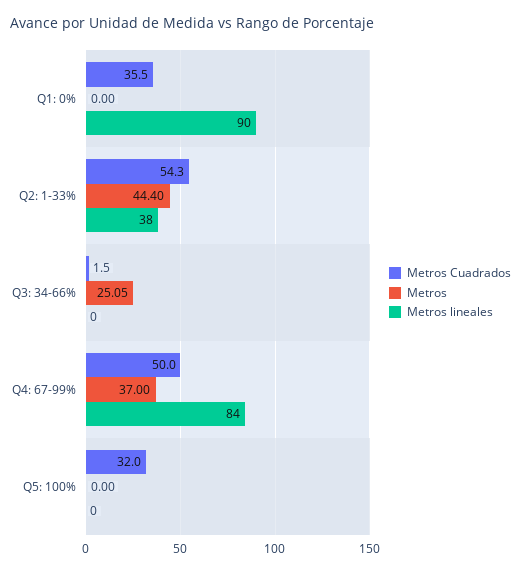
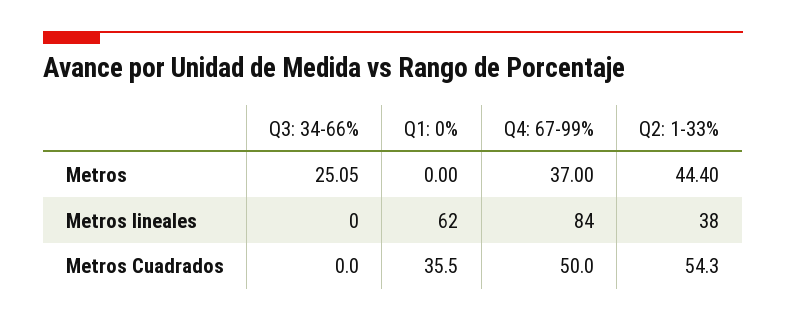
  {
    "Metros Cuadrados": {
      "Q1: 0%": 35.5,
      "Q2: 1-33%": 54.3,
-     "Q3: 34-66%": 1.5,
+     "Q3: 34-66%": 0,
-     "Q4: 67-99%": 50,
+     "Q4: 67-99%": 50
-     "Q5: 100%": 32
    },
    "Metros": {
      "Q1: 0%": 0,
      "Q2: 1-33%": 44.4,
      "Q3: 34-66%": 25.05,
-     "Q4: 67-99%": 37,
+     "Q4: 67-99%": 37
-     "Q5: 100%": 0
    },
    "Metros lineales": {
-     "Q1: 0%": 90,
+     "Q1: 0%": 62,
      "Q2: 1-33%": 38,
      "Q3: 34-66%": 0,
-     "Q4: 67-99%": 84,
+     "Q4: 67-99%": 84
-     "Q5: 100%": 0
    }
  }

